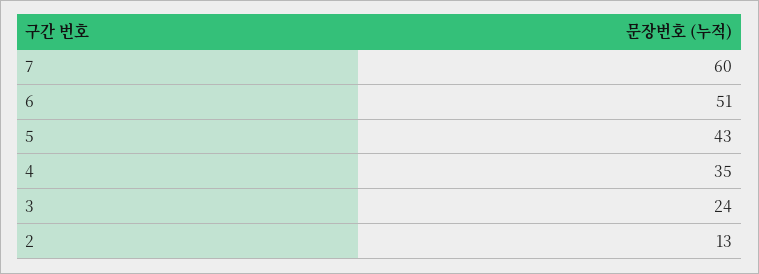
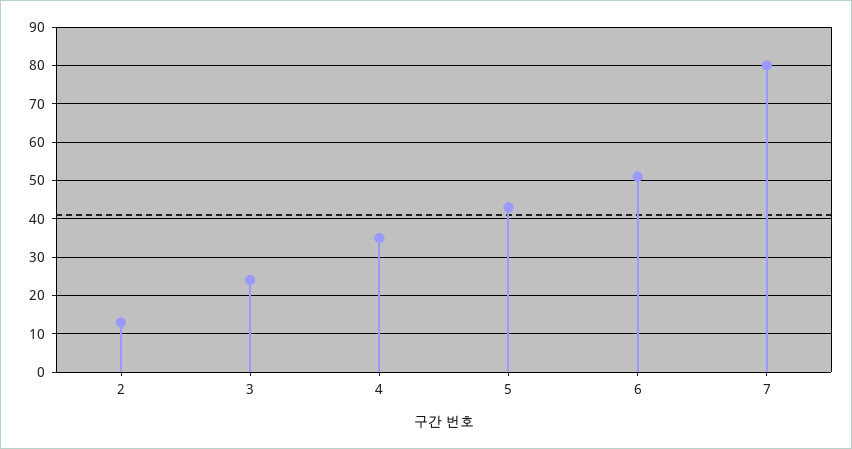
  {
-   "7": 60,
+   "7": 80,
    "6": 51,
    "5": 43,
    "4": 35,
    "3": 24,
    "2": 13
  }

